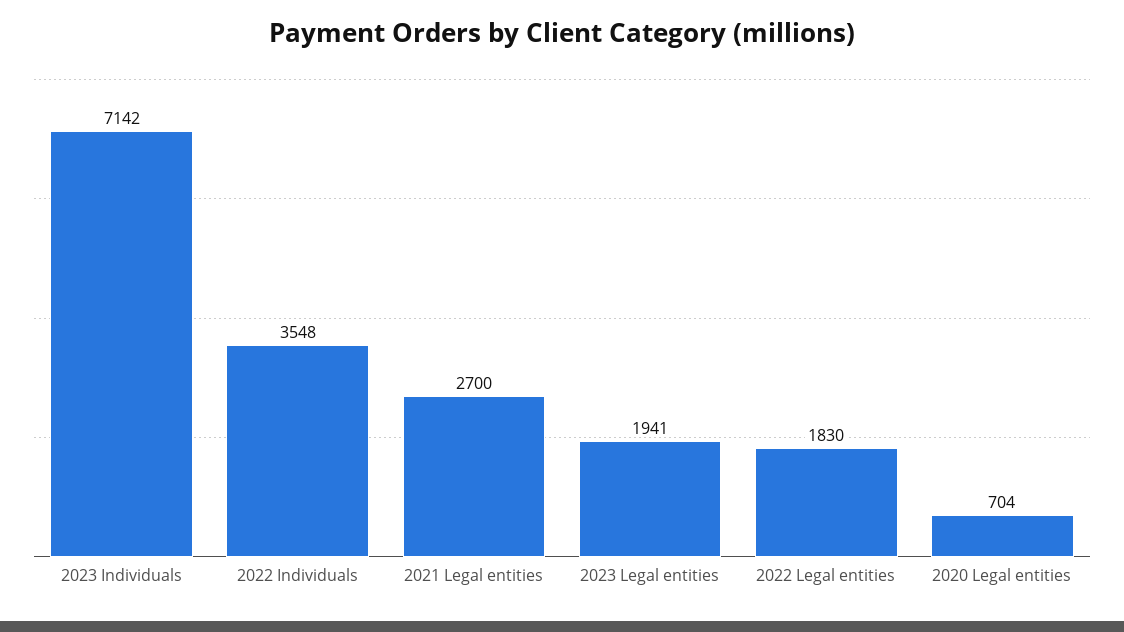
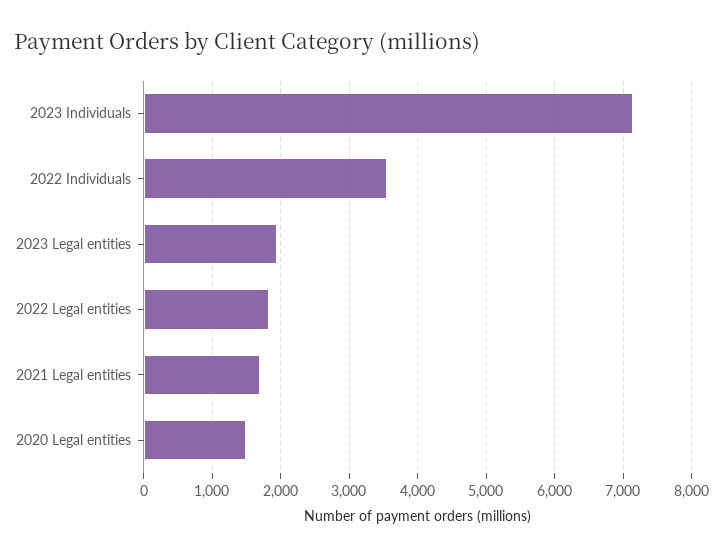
  {
    "2023 Individuals": 7142,
    "2022 Individuals": 3548,
-   "2021 Legal entities": 2700,
+   "2021 Legal entities": 1700,
    "2023 Legal entities": 1941,
    "2022 Legal entities": 1830,
-   "2020 Legal entities": 704
+   "2020 Legal entities": 1500
  }

